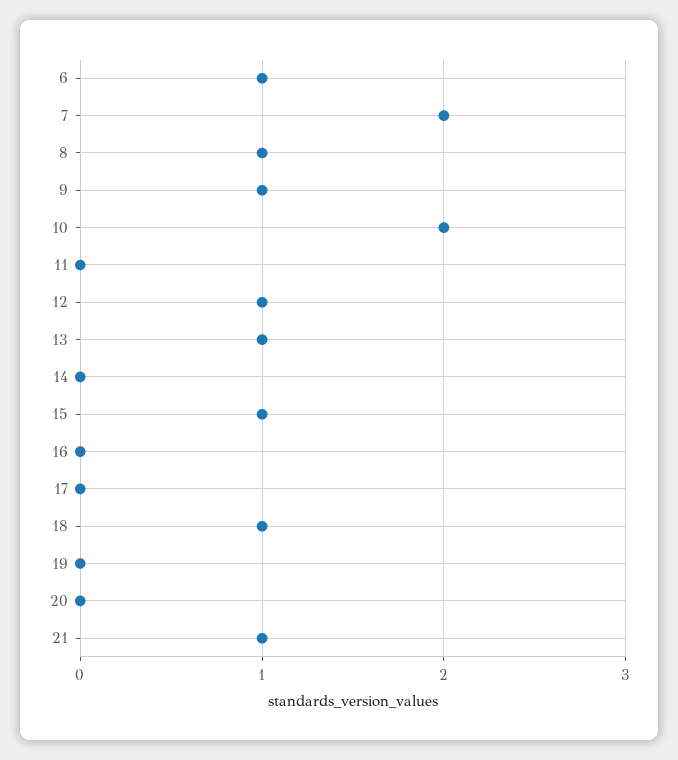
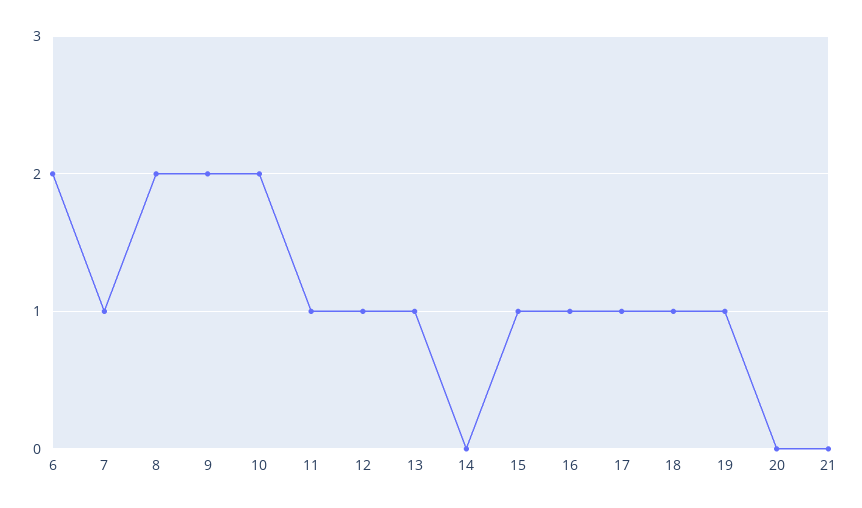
  {
-   "6": 1,
+   "6": 2,
-   "7": 2,
+   "7": 1,
-   "8": 1,
+   "8": 2,
-   "9": 1,
+   "9": 2,
    "10": 2,
-   "11": 0,
+   "11": 1,
    "12": 1,
    "13": 1,
    "14": 0,
    "15": 1,
-   "16": 0,
+   "16": 1,
-   "17": 0,
+   "17": 1,
    "18": 1,
-   "19": 0,
+   "19": 1,
    "20": 0,
-   "21": 1
+   "21": 0
  }

